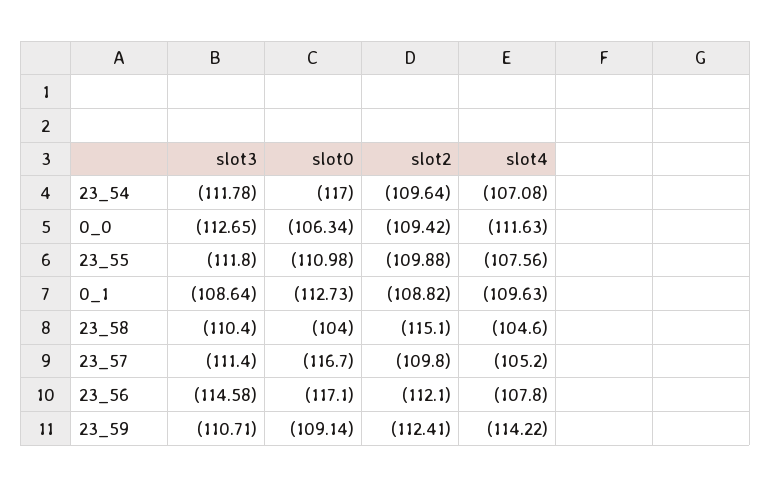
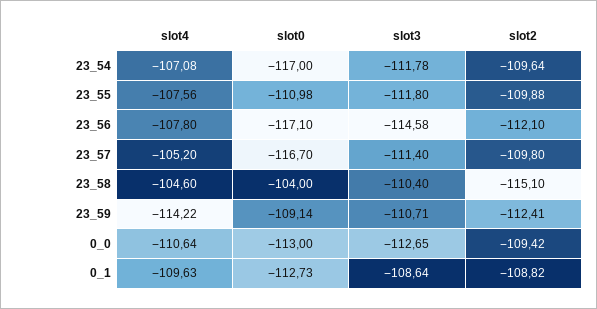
  {
    "slot3": {
      "23_54": -111.78,
      "0_0": -112.65,
      "23_55": -111.8,
      "0_1": -108.64,
      "23_58": -110.4,
      "23_57": -111.4,
      "23_56": -114.58,
      "23_59": -110.71
    },
    "slot0": {
      "23_54": -117,
-     "0_0": -106.34,
+     "0_0": -113,
      "23_55": -110.98,
      "0_1": -112.73,
      "23_58": -104,
      "23_57": -116.7,
      "23_56": -117.1,
      "23_59": -109.14
    },
    "slot2": {
      "23_54": -109.64,
      "0_0": -109.42,
      "23_55": -109.88,
      "0_1": -108.82,
      "23_58": -115.1,
      "23_57": -109.8,
      "23_56": -112.1,
      "23_59": -112.41
    },
    "slot4": {
      "23_54": -107.08,
-     "0_0": -111.63,
+     "0_0": -110.64,
      "23_55": -107.56,
      "0_1": -109.63,
      "23_58": -104.6,
      "23_57": -105.2,
      "23_56": -107.8,
      "23_59": -114.22
    }
  }

